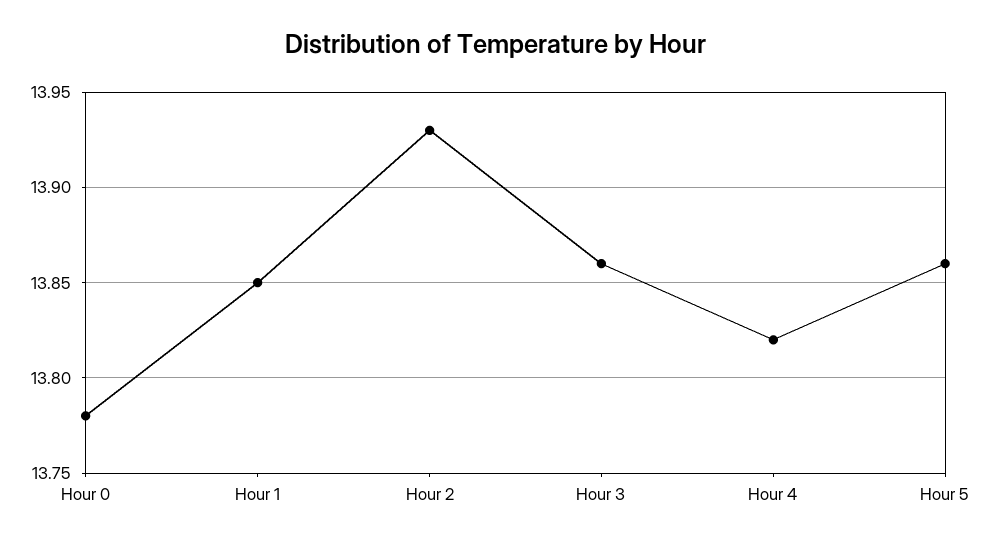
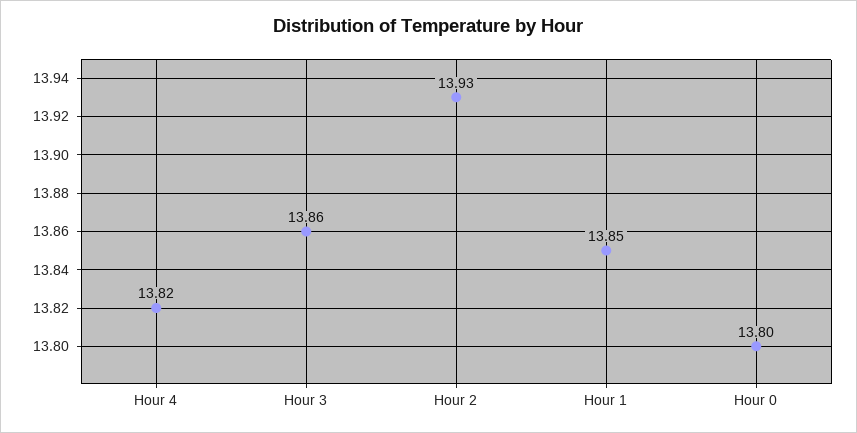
  {
-   "Hour 0": 13.78,
+   "Hour 0": 13.8,
    "Hour 1": 13.85,
    "Hour 2": 13.93,
    "Hour 3": 13.86,
-   "Hour 4": 13.82,
+   "Hour 4": 13.82
-   "Hour 5": 13.86
  }

